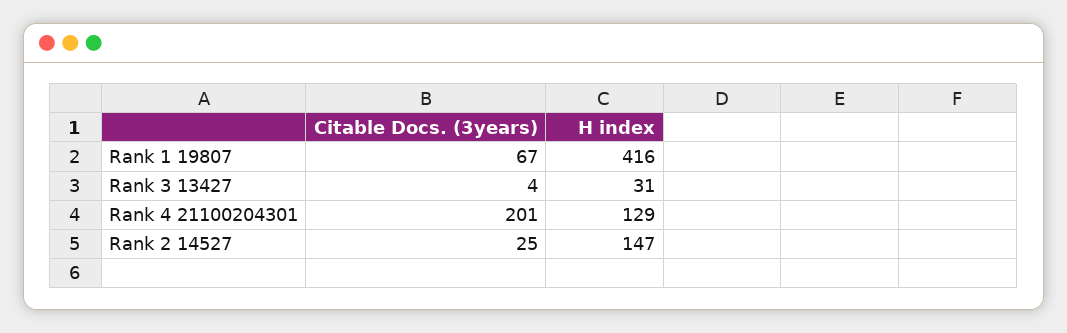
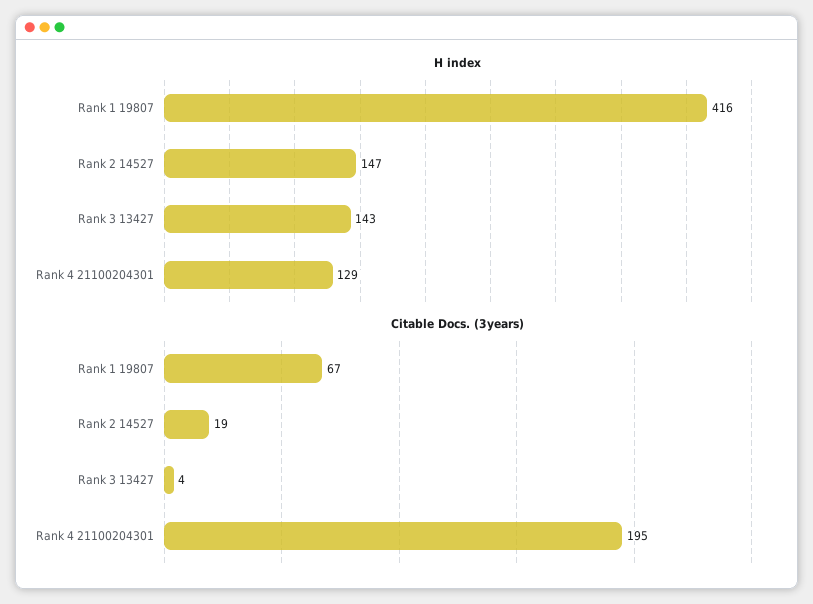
  {
    "Citable Docs. (3years)": {
      "Rank 1 19807": 67,
      "Rank 3 13427": 4,
-     "Rank 4 21100204301": 201,
+     "Rank 4 21100204301": 195,
-     "Rank 2 14527": 25
+     "Rank 2 14527": 19
    },
    "H index": {
      "Rank 1 19807": 416,
-     "Rank 3 13427": 31,
+     "Rank 3 13427": 143,
      "Rank 4 21100204301": 129,
      "Rank 2 14527": 147
    }
  }

